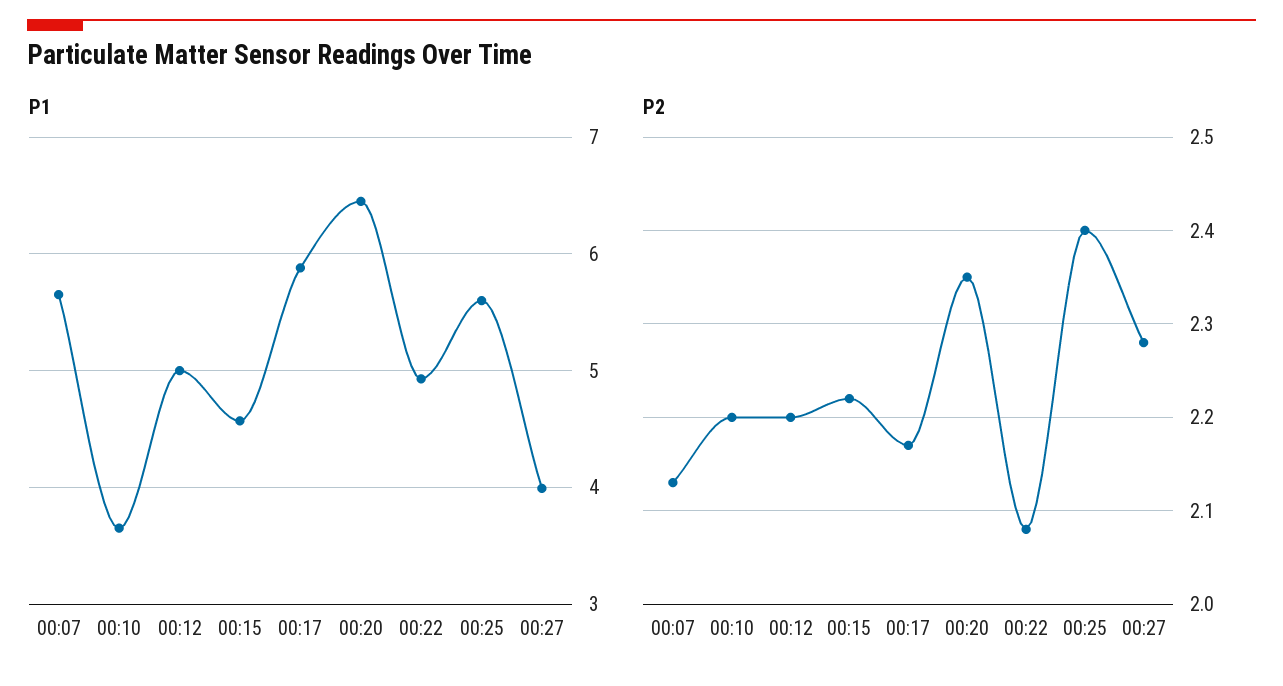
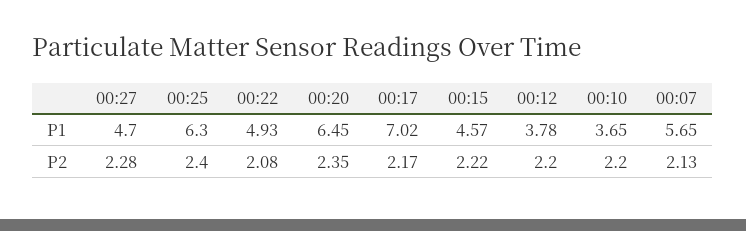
  {
    "P1": {
      "00:07": 5.65,
      "00:10": 3.65,
-     "00:12": 5,
+     "00:12": 3.78,
      "00:15": 4.57,
-     "00:17": 5.9,
+     "00:17": 7.02,
      "00:20": 6.45,
      "00:22": 4.93,
-     "00:25": 5.6,
+     "00:25": 6.3,
-     "00:27": 4
+     "00:27": 4.7
    },
    "P2": {
      "00:07": 2.13,
      "00:10": 2.2,
      "00:12": 2.2,
      "00:15": 2.22,
      "00:17": 2.17,
      "00:20": 2.35,
      "00:22": 2.08,
      "00:25": 2.4,
      "00:27": 2.28
    }
  }

